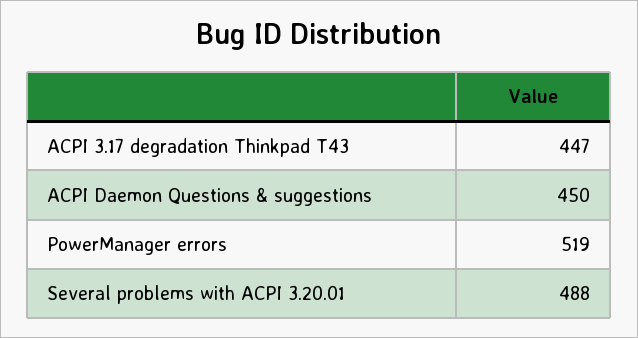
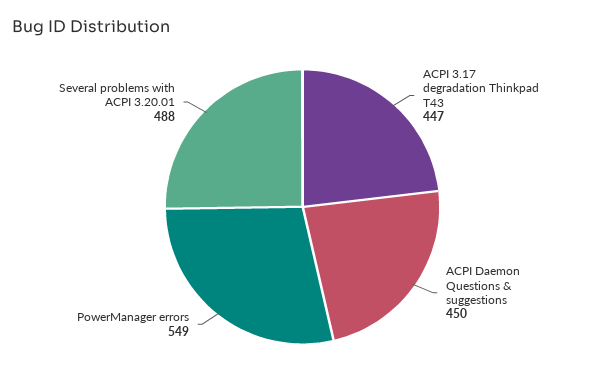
  {
    "ACPI 3.17 degradation Thinkpad T43": 447,
    "ACPI Daemon Questions & suggestions": 450,
-   "PowerManager errors": 519,
+   "PowerManager errors": 549,
    "Several problems with ACPI 3.20.01": 488
  }

